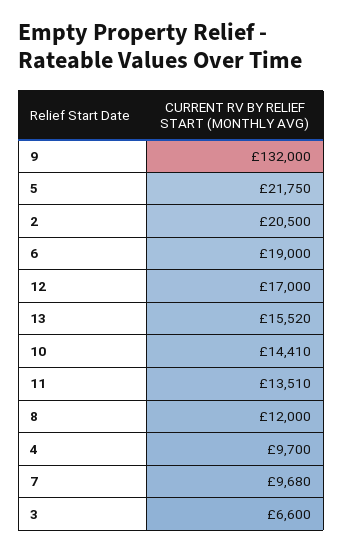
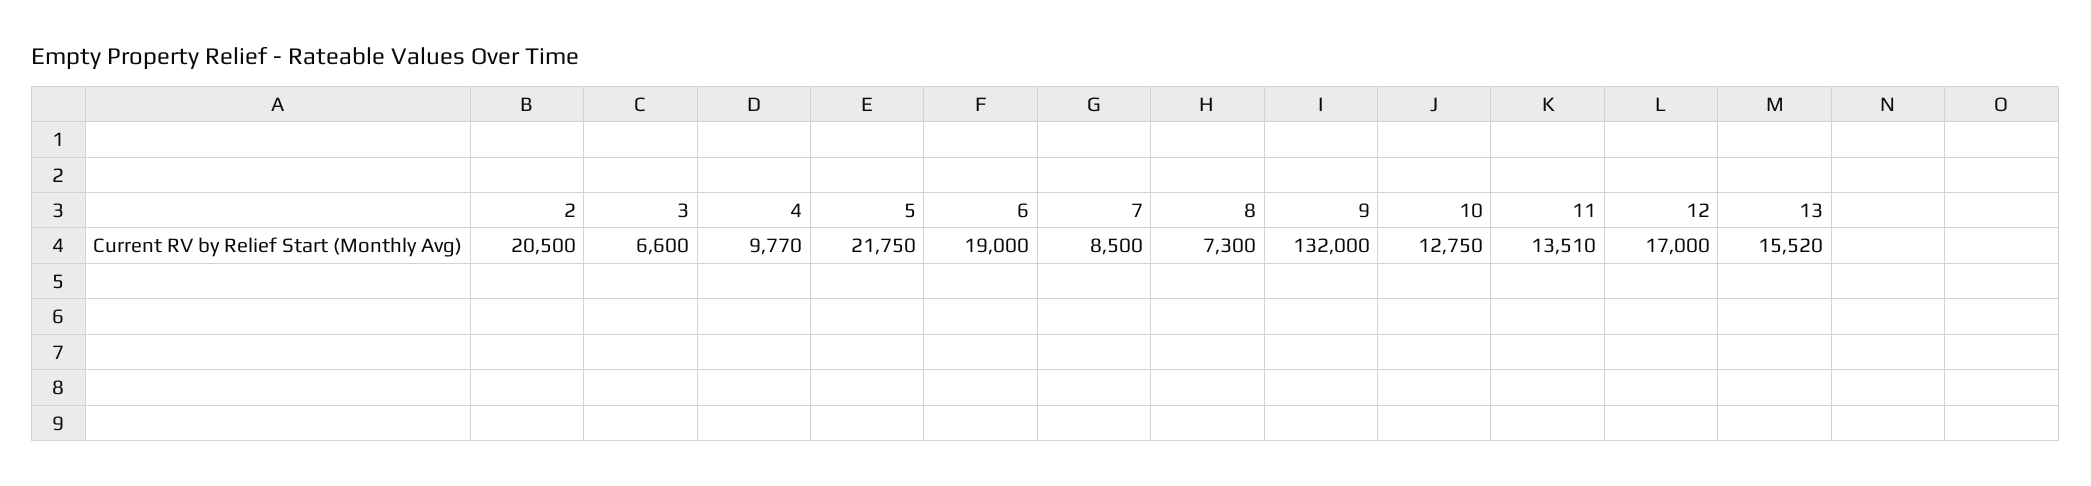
  {
    "9": 132000,
    "5": 21750,
    "2": 20500,
    "6": 19000,
    "12": 17000,
    "13": 15520,
-   "10": 14410,
+   "10": 12750,
    "11": 13510,
-   "8": 12000,
+   "8": 7300,
-   "4": 9700,
+   "4": 9770,
-   "7": 9680,
+   "7": 8500,
    "3": 6600
  }

